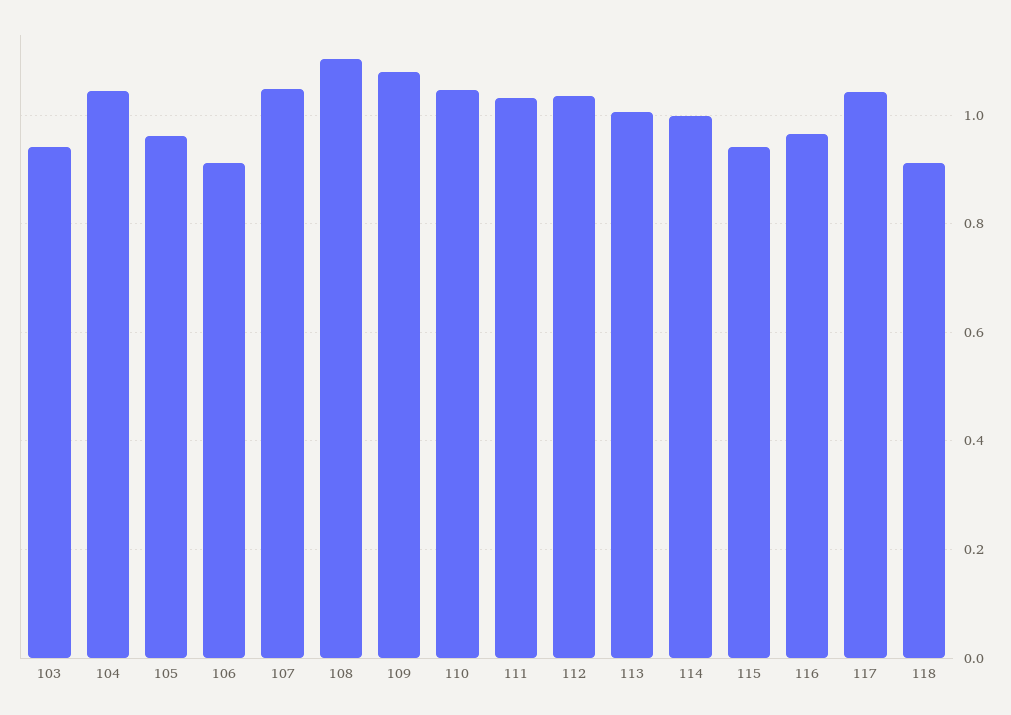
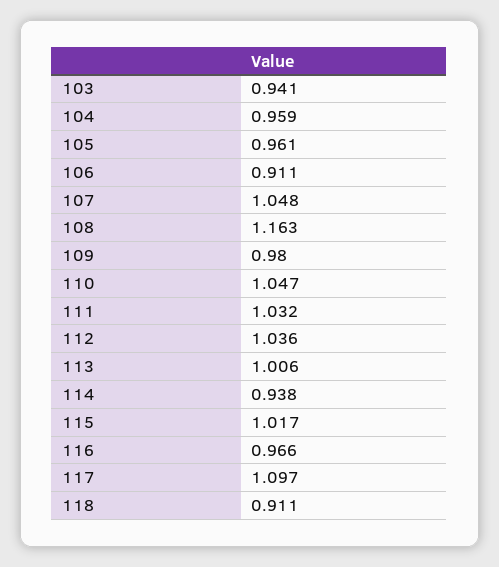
  {
    "103": 0.941,
-   "104": 1.04,
+   "104": 0.959,
    "105": 0.961,
    "106": 0.911,
    "107": 1.048,
-   "108": 1.1,
+   "108": 1.163,
-   "109": 1.08,
+   "109": 0.98,
    "110": 1.047,
    "111": 1.032,
    "112": 1.036,
    "113": 1.006,
-   "114": 1,
+   "114": 0.938,
-   "115": 0.94,
+   "115": 1.017,
    "116": 0.966,
-   "117": 1.04,
+   "117": 1.097,
    "118": 0.911
  }

